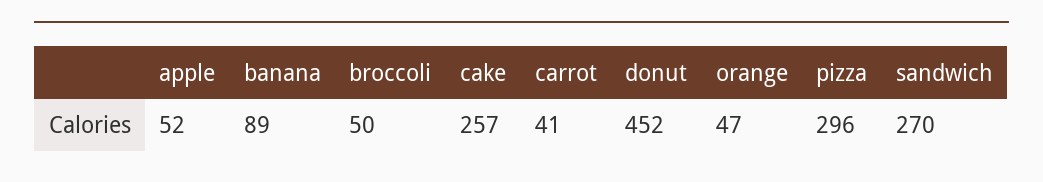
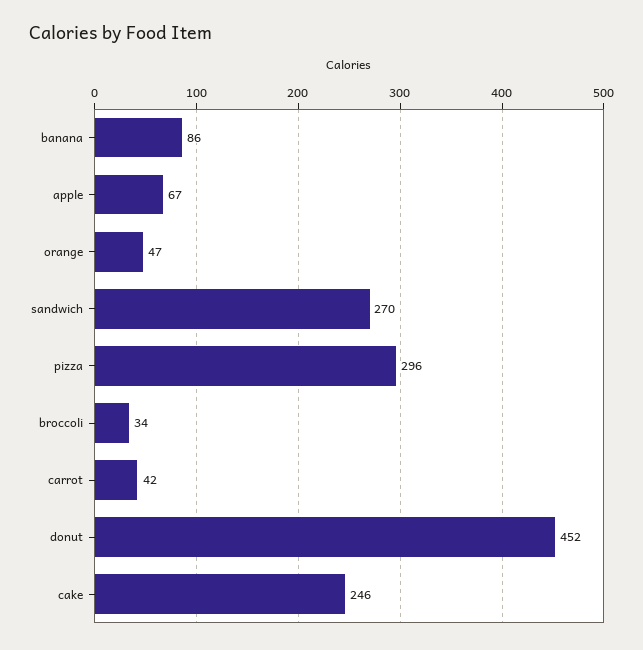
  {
-   "apple": 52,
+   "apple": 67,
-   "banana": 89,
+   "banana": 86,
-   "broccoli": 50,
+   "broccoli": 34,
-   "cake": 257,
+   "cake": 246,
-   "carrot": 41,
+   "carrot": 42,
    "donut": 452,
    "orange": 47,
    "pizza": 296,
    "sandwich": 270
  }

